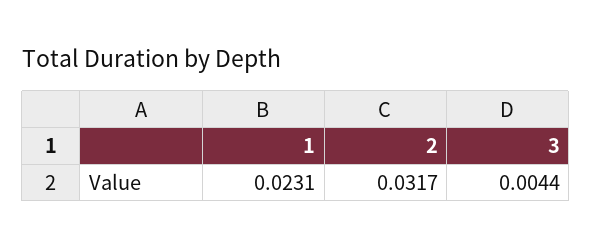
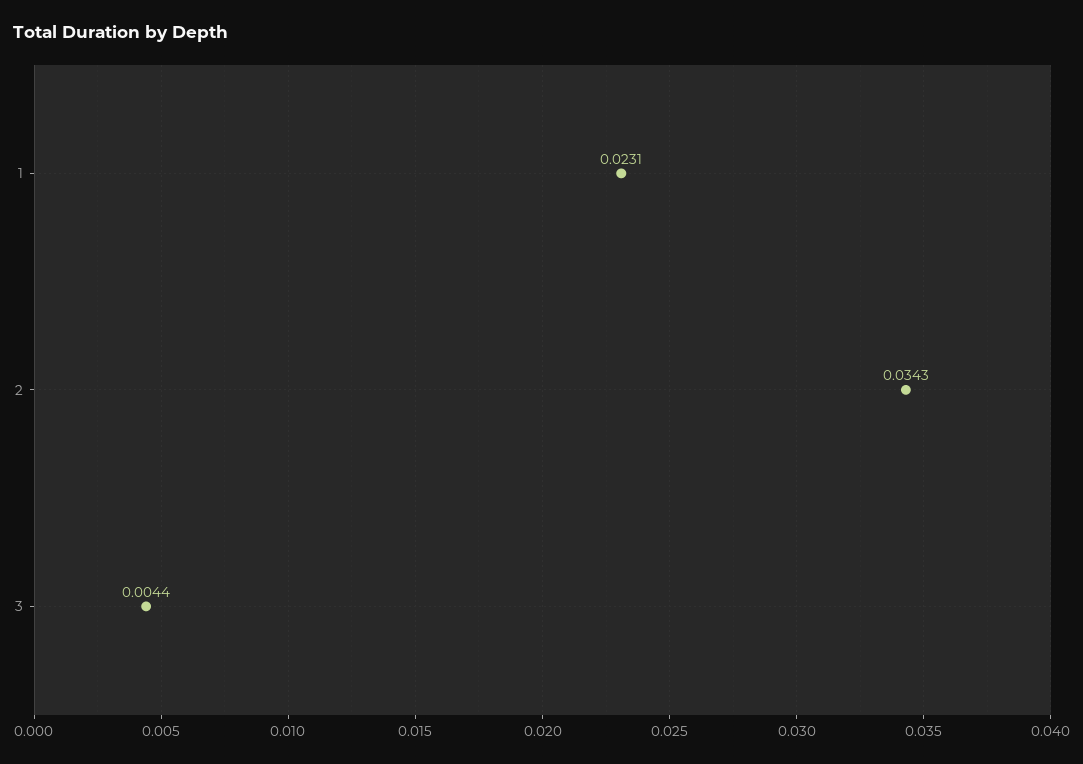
  {
    "1": 0.0231,
-   "2": 0.0317,
+   "2": 0.0343,
    "3": 0.0044
  }

